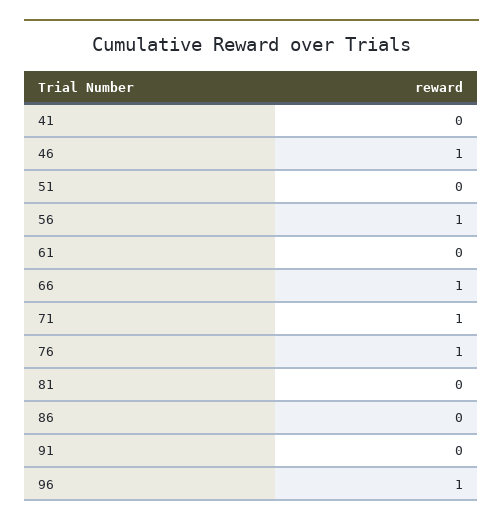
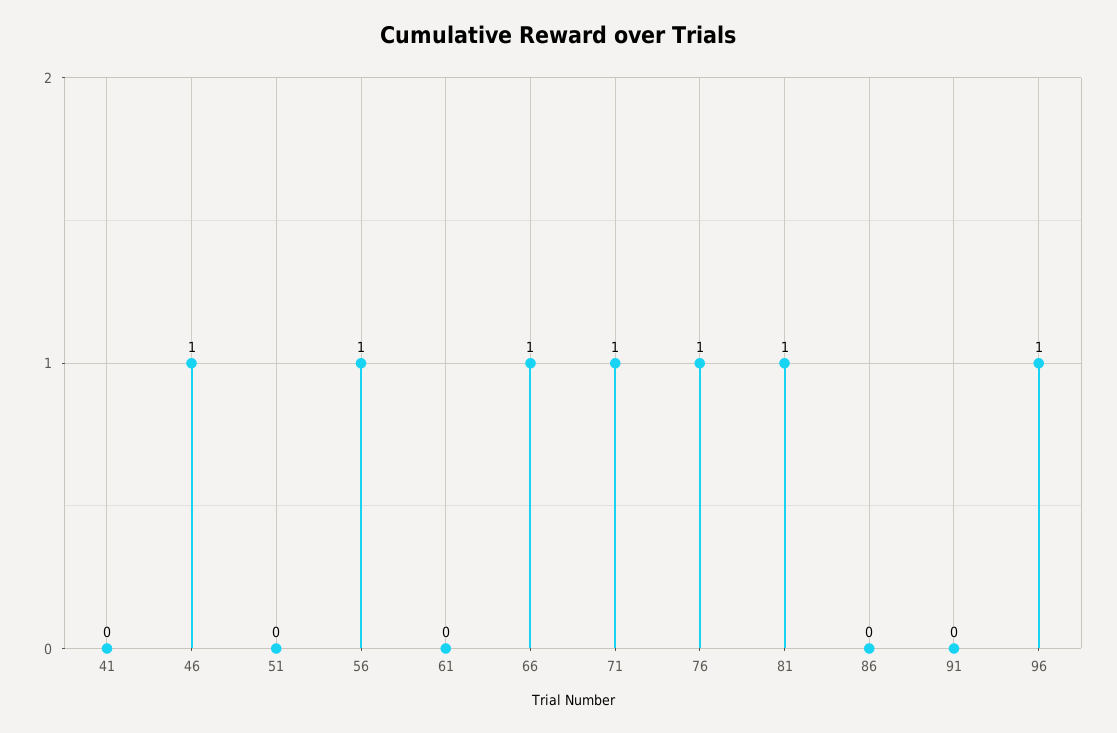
  {
    "41": 0,
    "46": 1,
    "51": 0,
    "56": 1,
    "61": 0,
    "66": 1,
    "71": 1,
    "76": 1,
-   "81": 0,
+   "81": 1,
    "86": 0,
    "91": 0,
    "96": 1
  }

